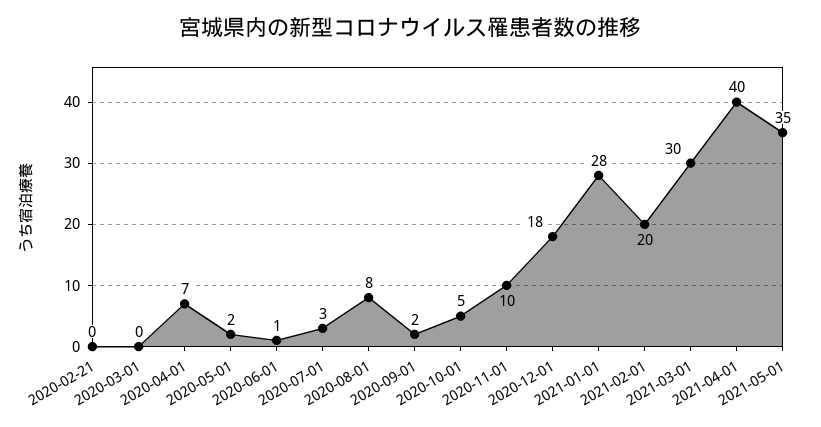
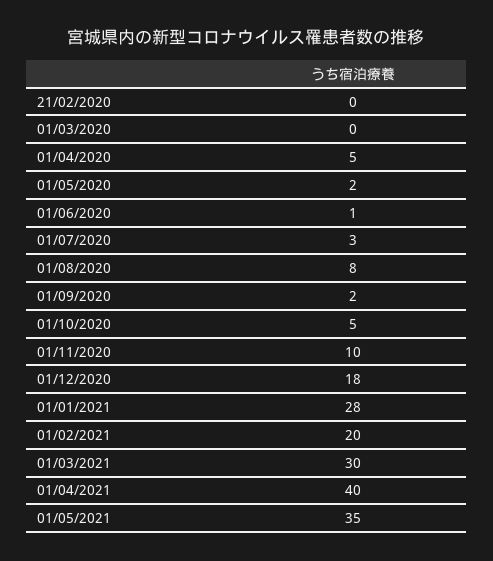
  {
    "2020-02-21": 0,
    "2020-03-01": 0,
-   "2020-04-01": 7,
+   "2020-04-01": 5,
    "2020-05-01": 2,
    "2020-06-01": 1,
    "2020-07-01": 3,
    "2020-08-01": 8,
    "2020-09-01": 2,
    "2020-10-01": 5,
    "2020-11-01": 10,
    "2020-12-01": 18,
    "2021-01-01": 28,
    "2021-02-01": 20,
    "2021-03-01": 30,
    "2021-04-01": 40,
    "2021-05-01": 35
  }

